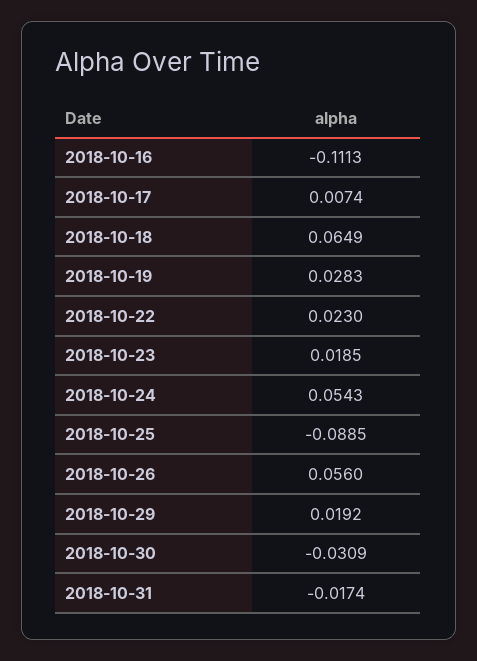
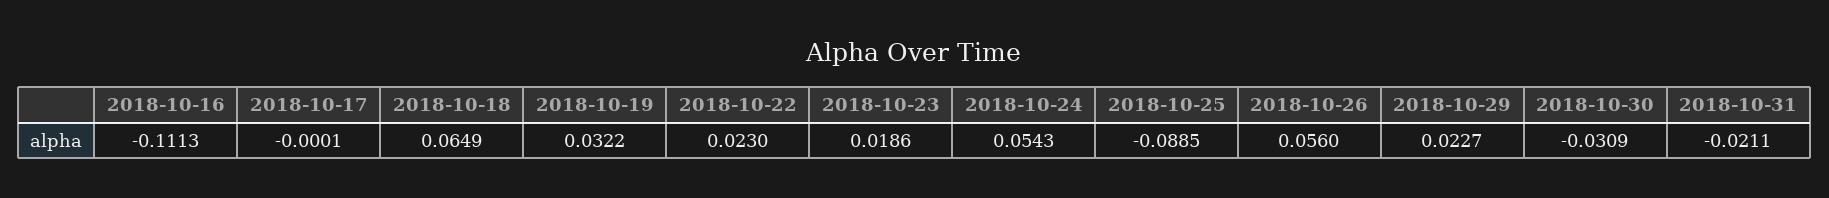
  {
    "2018-10-16": -0.1113,
-   "2018-10-17": 0.0074,
+   "2018-10-17": -0.0001,
    "2018-10-18": 0.0649,
-   "2018-10-19": 0.0283,
+   "2018-10-19": 0.0322,
    "2018-10-22": 0.023,
-   "2018-10-23": 0.0185,
+   "2018-10-23": 0.0186,
    "2018-10-24": 0.0543,
    "2018-10-25": -0.0885,
    "2018-10-26": 0.056,
-   "2018-10-29": 0.0192,
+   "2018-10-29": 0.0227,
    "2018-10-30": -0.0309,
-   "2018-10-31": -0.0174
+   "2018-10-31": -0.0211
  }

